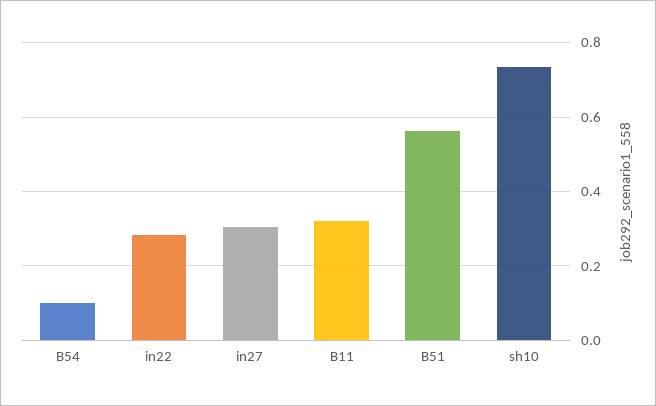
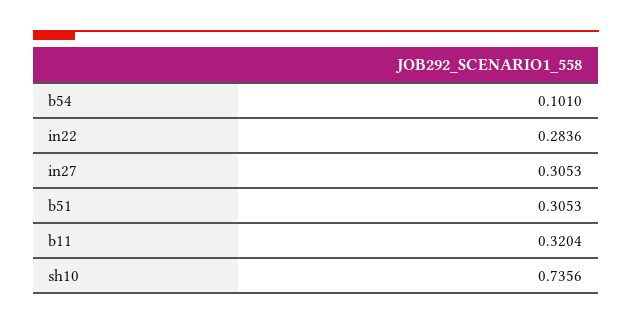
  {
    "B54": 0.101,
    "in22": 0.2836,
    "in27": 0.3053,
    "B11": 0.3204,
-   "B51": 0.56,
+   "B51": 0.3053,
    "sh10": 0.7356
  }

